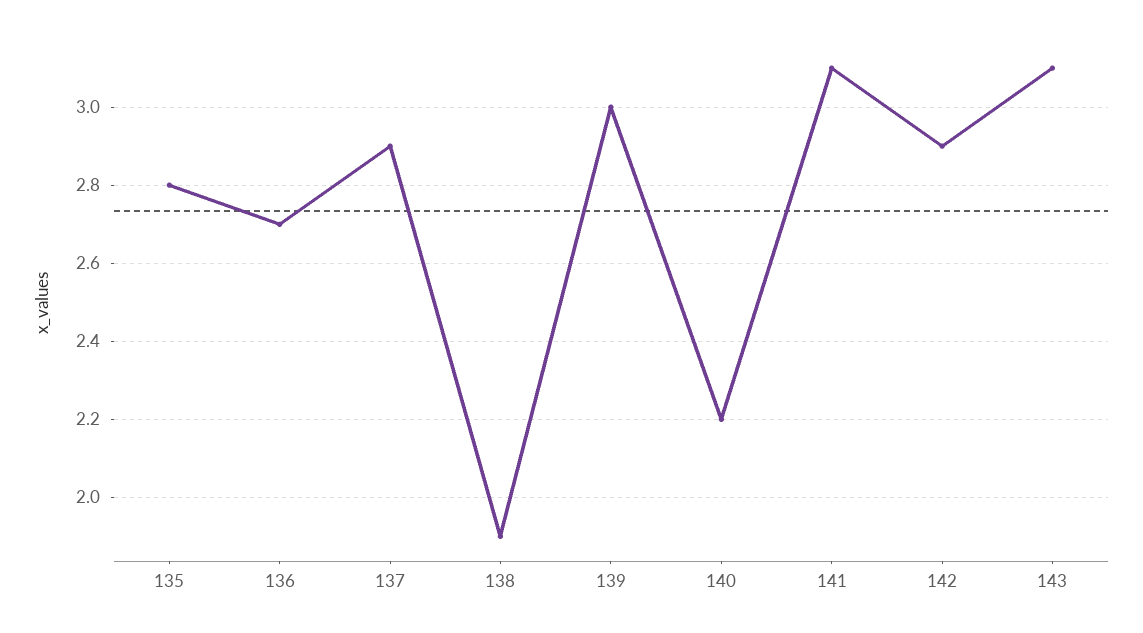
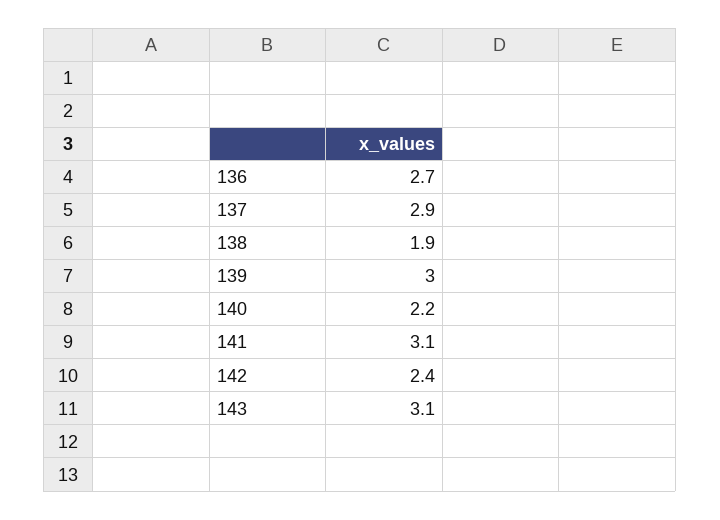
  {
-   "135": 2.8,
    "136": 2.7,
    "137": 2.9,
    "138": 1.9,
    "139": 3,
    "140": 2.2,
    "141": 3.1,
-   "142": 2.9,
+   "142": 2.4,
    "143": 3.1
  }

